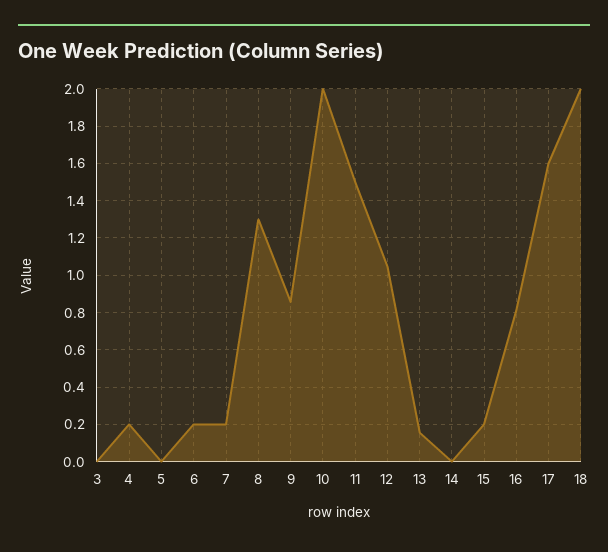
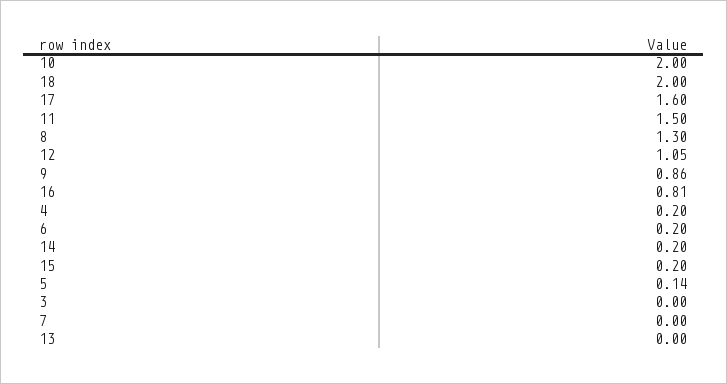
  {
    "3": 0,
    "4": 0.2,
-   "5": 0,
+   "5": 0.14,
    "6": 0.2,
-   "7": 0.2,
+   "7": 0,
    "8": 1.3,
    "9": 0.86,
    "10": 2,
    "11": 1.5,
    "12": 1.05,
-   "13": 0.15,
+   "13": 0,
-   "14": 0,
+   "14": 0.2,
    "15": 0.2,
    "16": 0.81,
    "17": 1.6,
    "18": 2
  }

